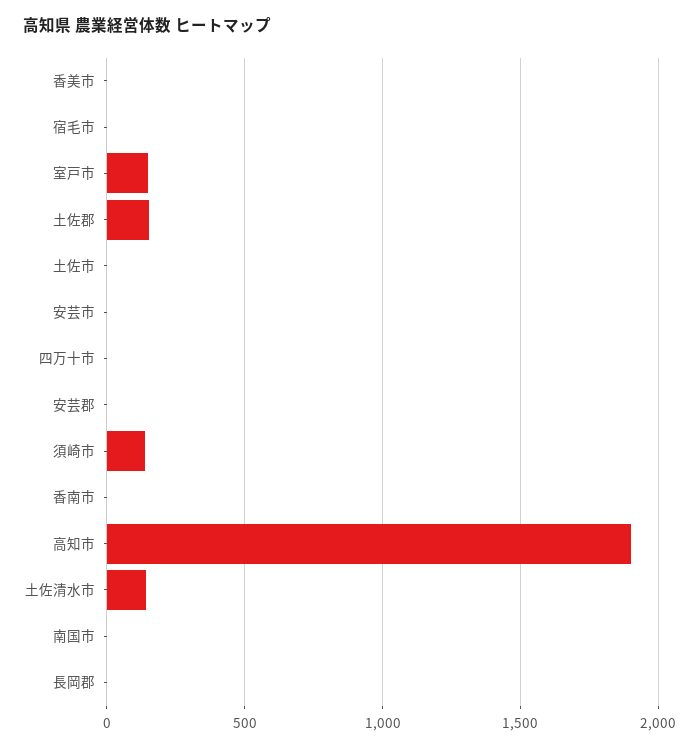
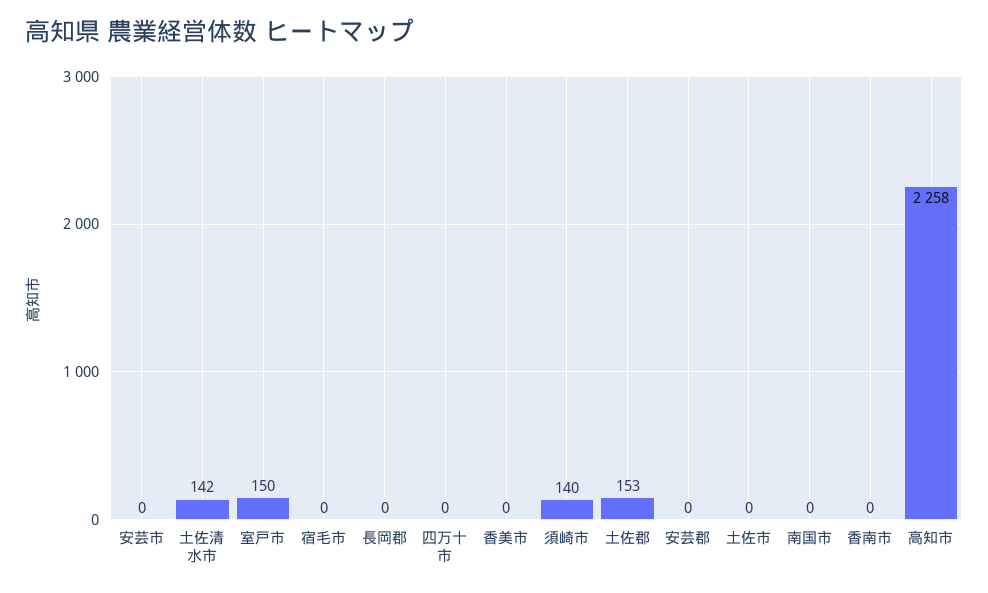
  {
    "香美市": 0,
    "宿毛市": 0,
    "室戸市": 150,
    "土佐郡": 153,
    "土佐市": 0,
    "安芸市": 0,
    "四万十市": 0,
    "安芸郡": 0,
    "須崎市": 140,
    "香南市": 0,
-   "高知市": 1900,
+   "高知市": 2258,
    "土佐清水市": 142,
    "南国市": 0,
    "長岡郡": 0
  }

